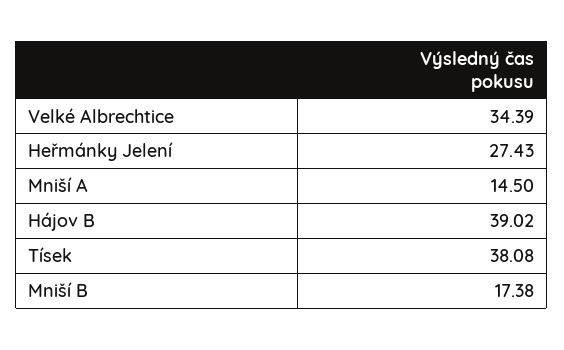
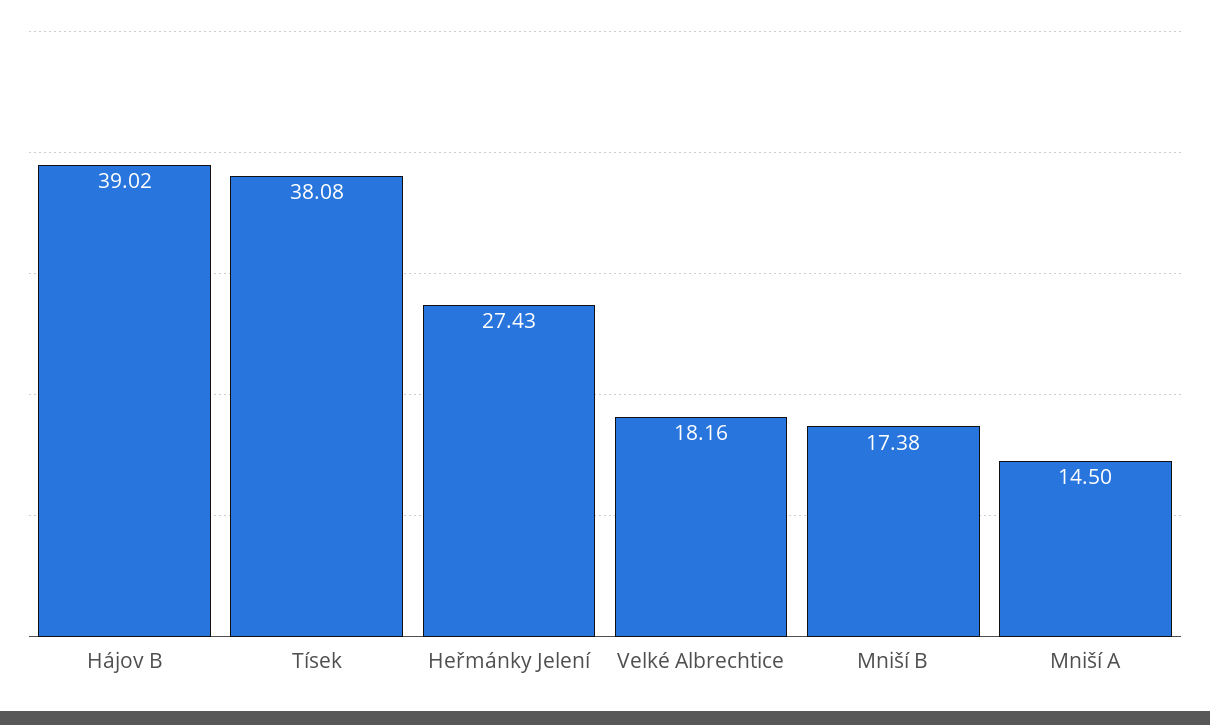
  {
-   "Velké Albrechtice": 34.39,
+   "Velké Albrechtice": 18.16,
    "Heřmánky Jelení": 27.43,
    "Mniší A": 14.5,
    "Hájov B": 39.02,
    "Tísek": 38.08,
    "Mniší B": 17.38
  }

